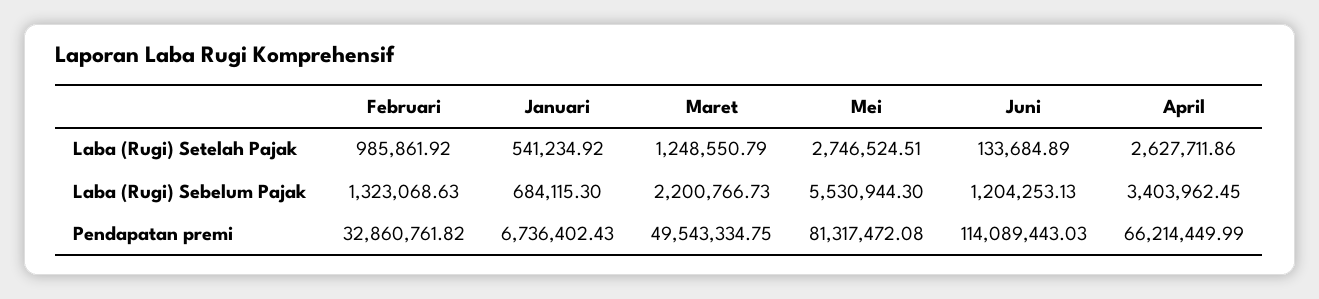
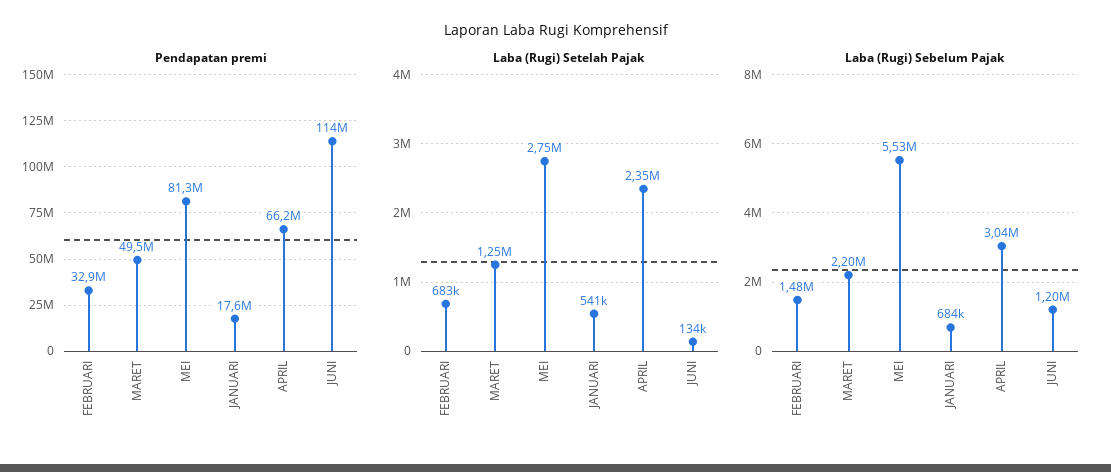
  {
    "Laba (Rugi) Setelah Pajak": {
-     "Februari": 985861.92,
+     "Februari": 683000,
      "Januari": 541234.92,
      "Maret": 1248550.79,
      "Mei": 2746524.51,
      "Juni": 133684.89,
-     "April": 2627711.86
+     "April": 2350000
    },
    "Laba (Rugi) Sebelum Pajak": {
-     "Februari": 1323068.63,
+     "Februari": 1480000,
      "Januari": 684115.3,
      "Maret": 2200766.73,
      "Mei": 5530944.3,
      "Juni": 1204253.13,
-     "April": 3403962.45
+     "April": 3040000
    },
    "Pendapatan premi": {
      "Februari": 32860761.82,
-     "Januari": 6736402.43,
+     "Januari": 17600000,
      "Maret": 49543334.75,
      "Mei": 81317472.08,
      "Juni": 114089443.03,
      "April": 66214449.99
    }
  }

